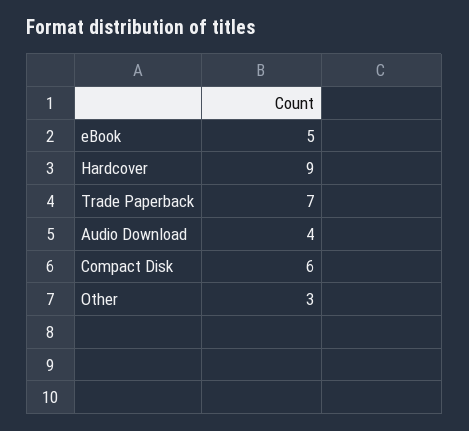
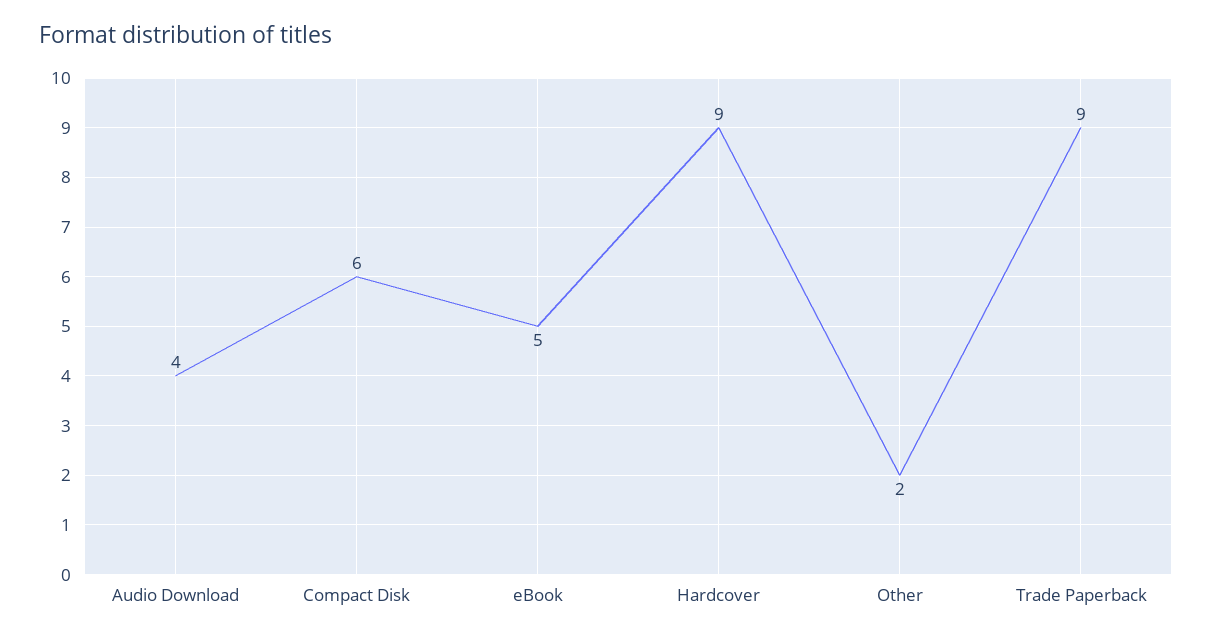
  {
    "eBook": 5,
    "Hardcover": 9,
-   "Trade Paperback": 7,
+   "Trade Paperback": 9,
    "Audio Download": 4,
    "Compact Disk": 6,
-   "Other": 3
+   "Other": 2
  }

